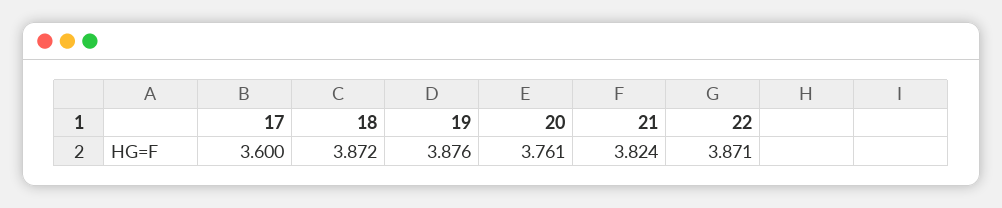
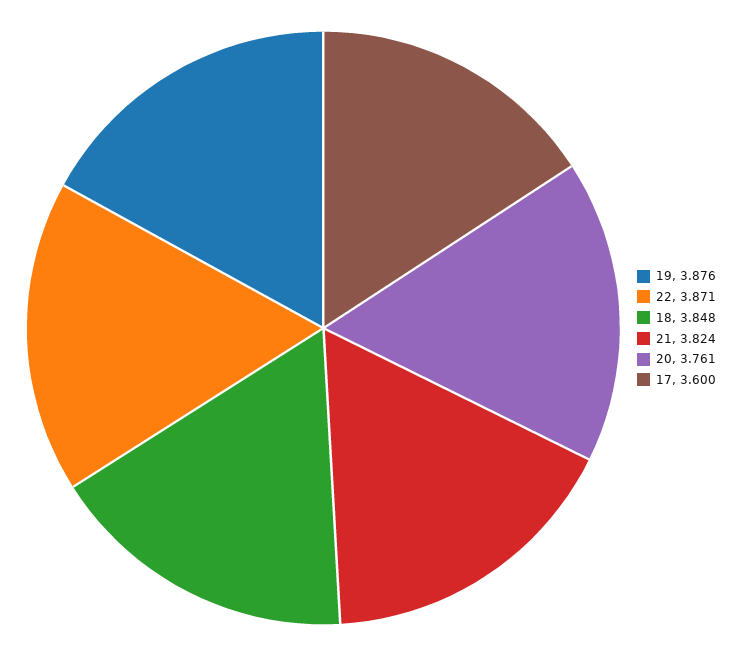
  {
    "17": 3.6,
-   "18": 3.872,
+   "18": 3.848,
    "19": 3.876,
    "20": 3.761,
    "21": 3.824,
    "22": 3.871
  }

